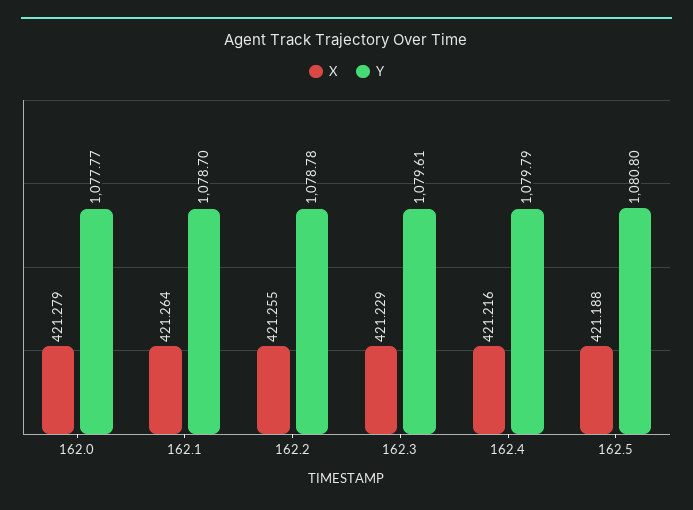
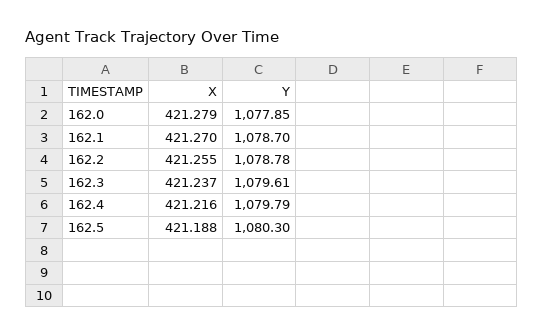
  {
    "X": {
      "162.0": 421.279,
-     "162.1": 421.264,
+     "162.1": 421.27,
      "162.2": 421.255,
-     "162.3": 421.229,
+     "162.3": 421.237,
      "162.4": 421.216,
      "162.5": 421.188
    },
    "Y": {
-     "162.0": 1077.77,
+     "162.0": 1077.85,
      "162.1": 1078.7,
      "162.2": 1078.78,
      "162.3": 1079.61,
      "162.4": 1079.79,
-     "162.5": 1080.8
+     "162.5": 1080.3
    }
  }

